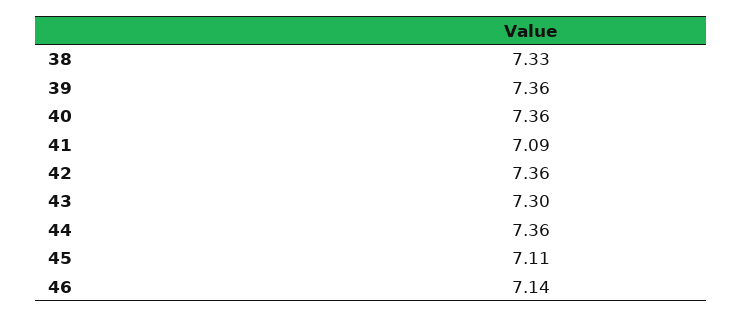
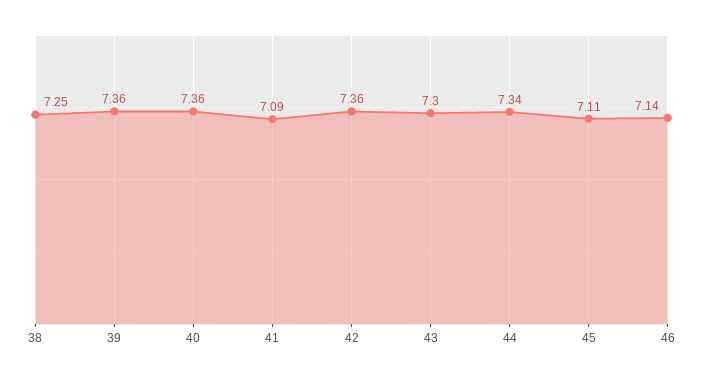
  {
-   "38": 7.33,
+   "38": 7.25,
    "39": 7.36,
    "40": 7.36,
    "41": 7.09,
    "42": 7.36,
    "43": 7.3,
-   "44": 7.36,
+   "44": 7.34,
    "45": 7.11,
    "46": 7.14
  }

